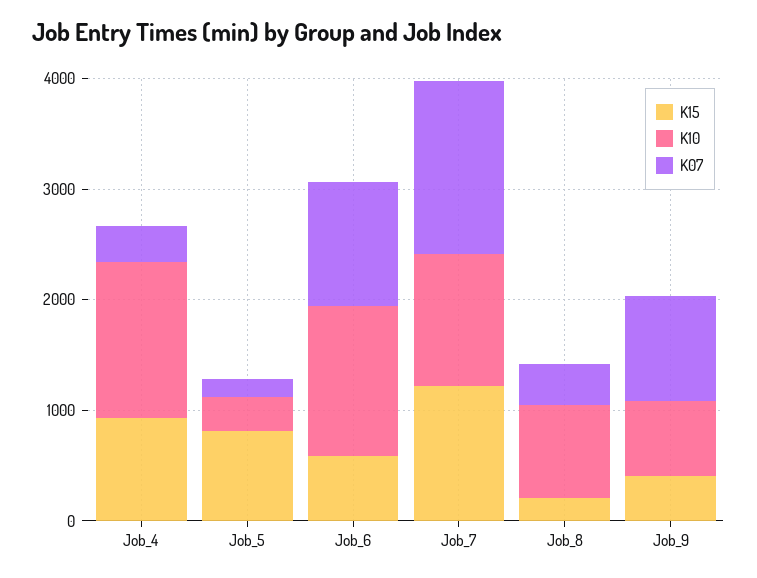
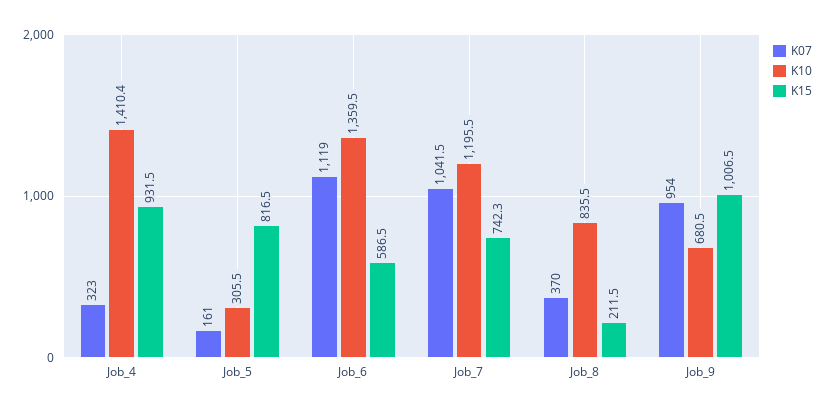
  {
    "K15": {
      "Job_4": 931.5,
      "Job_5": 816.5,
      "Job_6": 586.5,
-     "Job_7": 1200,
+     "Job_7": 742.3,
      "Job_8": 211.5,
-     "Job_9": 400
+     "Job_9": 1006.5
    },
    "K10": {
      "Job_4": 1410.4,
      "Job_5": 305.5,
      "Job_6": 1359.5,
      "Job_7": 1195.5,
      "Job_8": 835.5,
      "Job_9": 680.5
    },
    "K07": {
      "Job_4": 323,
      "Job_5": 161,
      "Job_6": 1119,
-     "Job_7": 1600,
+     "Job_7": 1041.5,
      "Job_8": 370,
      "Job_9": 954
    }
  }

